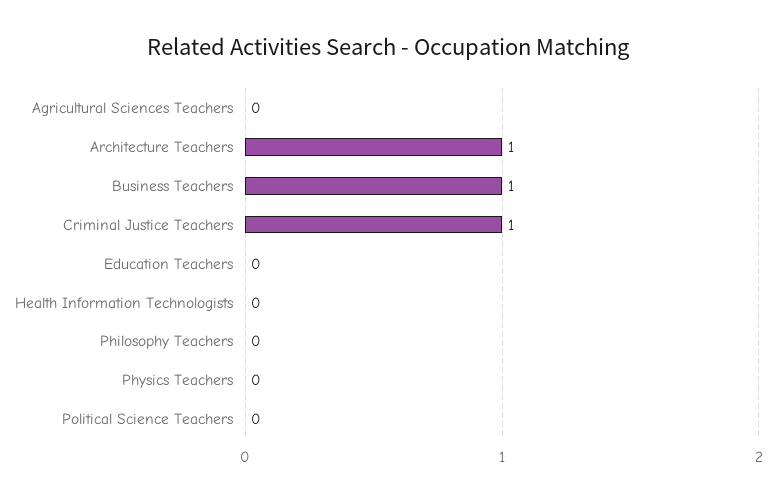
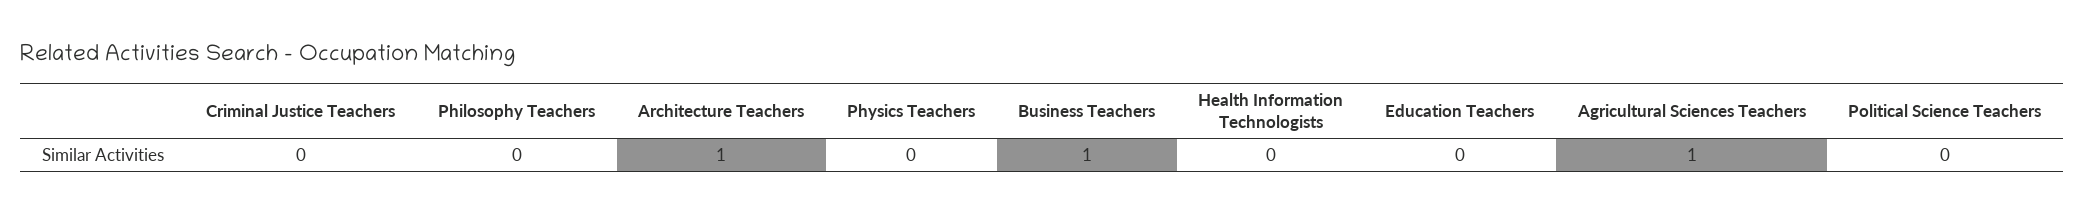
  {
-   "Agricultural Sciences Teachers": 0,
+   "Agricultural Sciences Teachers": 1,
    "Architecture Teachers": 1,
    "Business Teachers": 1,
-   "Criminal Justice Teachers": 1,
+   "Criminal Justice Teachers": 0,
    "Education Teachers": 0,
    "Health Information Technologists": 0,
    "Philosophy Teachers": 0,
    "Physics Teachers": 0,
    "Political Science Teachers": 0
  }

